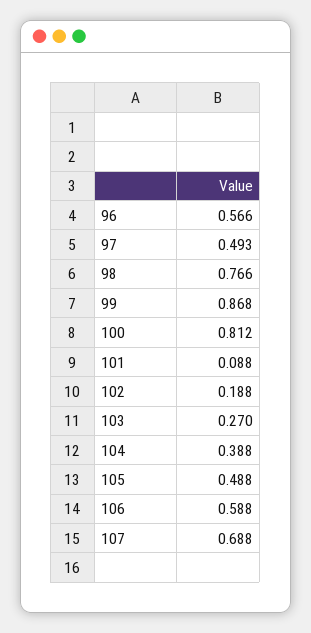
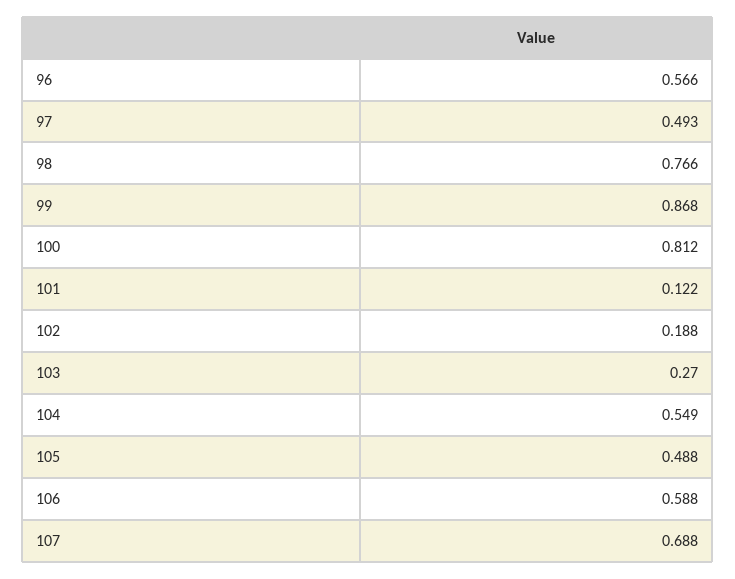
  {
    "96": 0.566,
    "97": 0.493,
    "98": 0.766,
    "99": 0.868,
    "100": 0.812,
-   "101": 0.088,
+   "101": 0.122,
    "102": 0.188,
    "103": 0.27,
-   "104": 0.388,
+   "104": 0.549,
    "105": 0.488,
    "106": 0.588,
    "107": 0.688
  }

